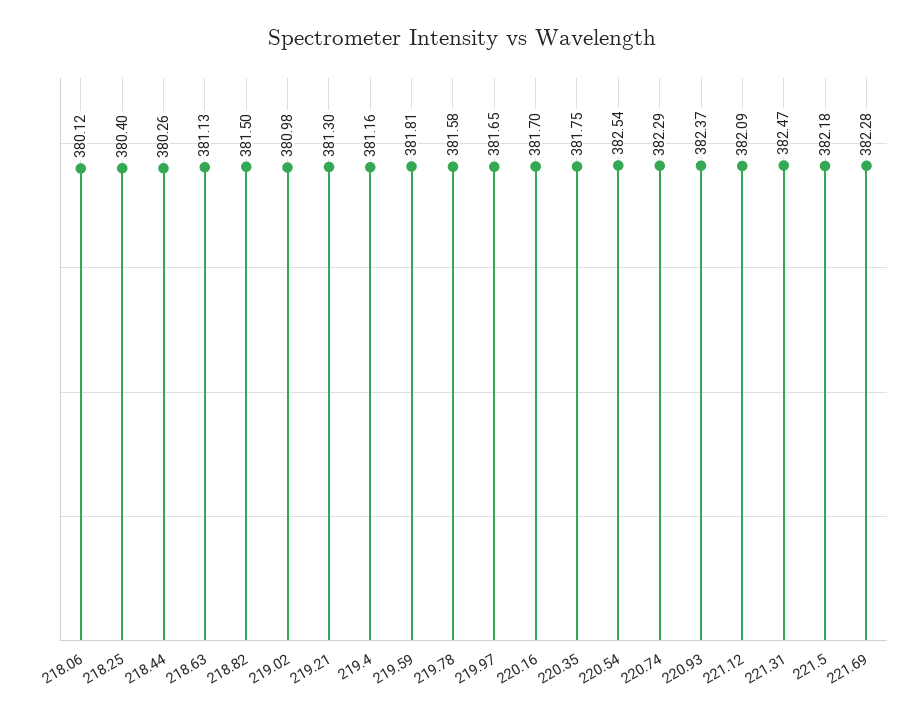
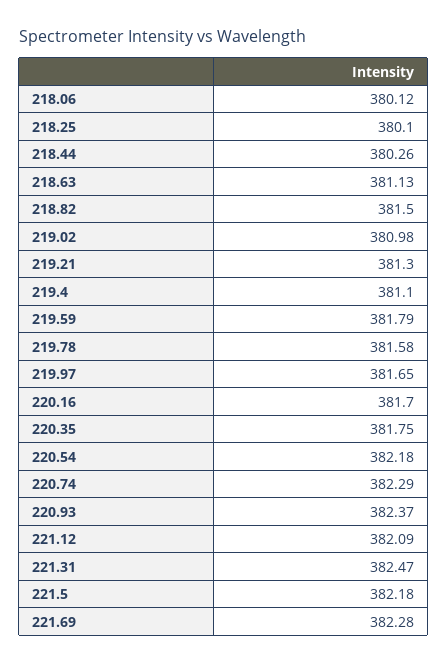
  {
    "218.06": 380.12,
-   "218.25": 380.4,
+   "218.25": 380.1,
    "218.44": 380.26,
    "218.63": 381.13,
    "218.82": 381.5,
    "219.02": 380.98,
    "219.21": 381.3,
-   "219.4": 381.16,
+   "219.4": 381.1,
-   "219.59": 381.81,
+   "219.59": 381.79,
    "219.78": 381.58,
    "219.97": 381.65,
    "220.16": 381.7,
    "220.35": 381.75,
-   "220.54": 382.54,
+   "220.54": 382.18,
    "220.74": 382.29,
    "220.93": 382.37,
    "221.12": 382.09,
    "221.31": 382.47,
    "221.5": 382.18,
    "221.69": 382.28
  }

